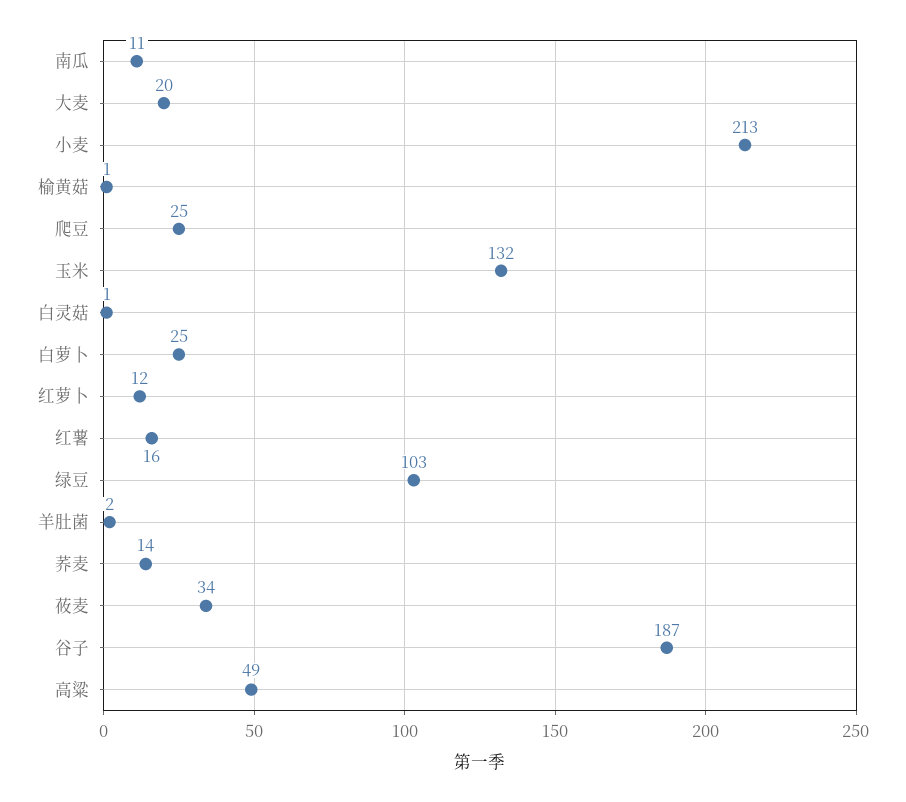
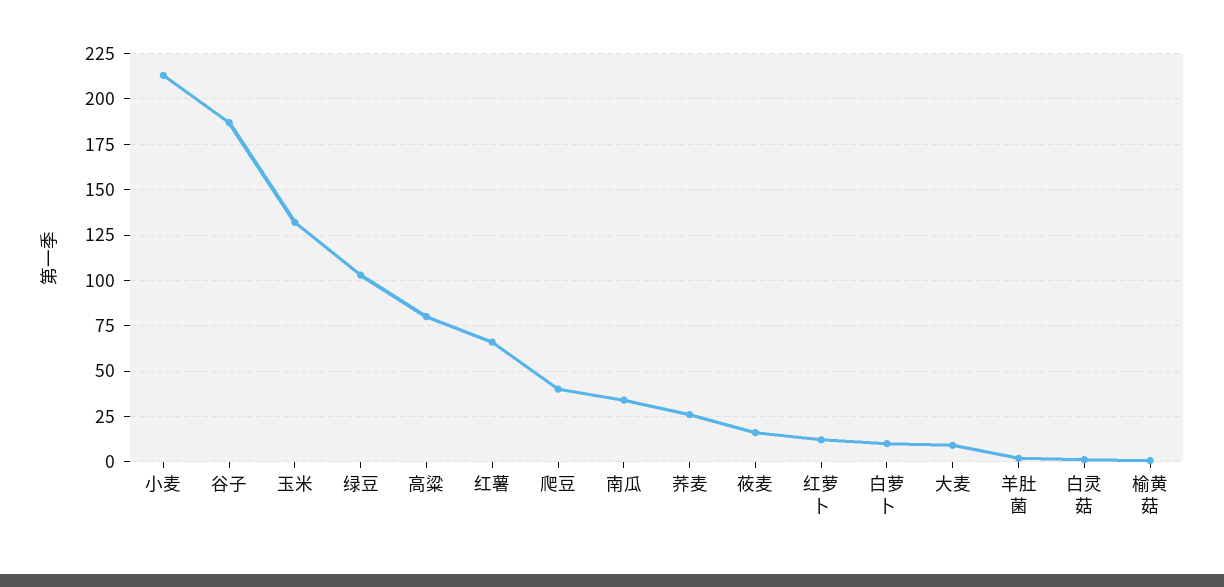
  {
-   "南瓜": 11,
+   "南瓜": 35,
-   "大麦": 20,
+   "大麦": 10,
    "小麦": 213,
    "榆黄菇": 1,
-   "爬豆": 25,
+   "爬豆": 40,
    "玉米": 132,
    "白灵菇": 1,
-   "白萝卜": 25,
+   "白萝卜": 10,
    "红萝卜": 12,
-   "红薯": 16,
+   "红薯": 65,
    "绿豆": 103,
    "羊肚菌": 2,
-   "荞麦": 14,
+   "荞麦": 25,
-   "莜麦": 34,
+   "莜麦": 15,
    "谷子": 187,
-   "高粱": 49
+   "高粱": 80
  }

